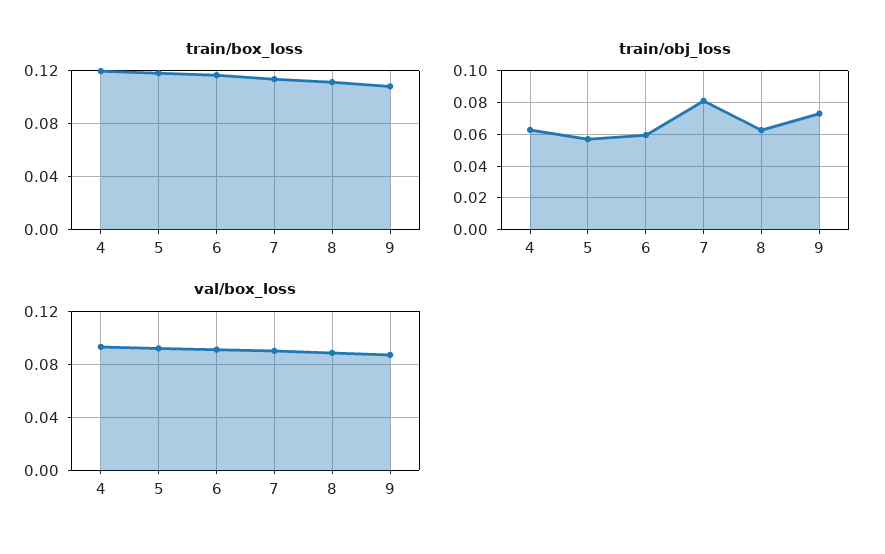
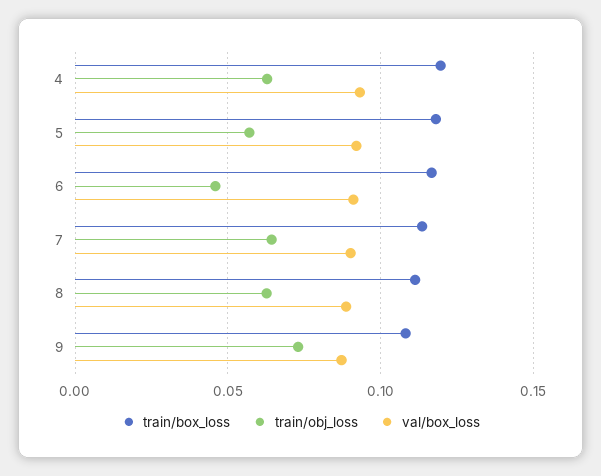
  {
    "train/box_loss": {
      "4": 0.12,
      "5": 0.12,
      "6": 0.115,
      "7": 0.115,
      "8": 0.11,
      "9": 0.11
    },
    "train/obj_loss": {
      "4": 0.065,
      "5": 0.055,
-     "6": 0.06,
+     "6": 0.045,
-     "7": 0.08,
+     "7": 0.065,
      "8": 0.065,
      "9": 0.075
    },
    "val/box_loss": {
      "4": 0.095,
      "5": 0.09,
      "6": 0.09,
      "7": 0.09,
      "8": 0.09,
      "9": 0.085
    }
  }

